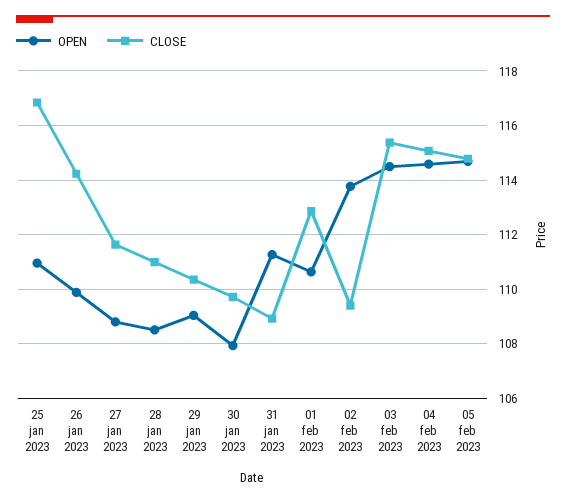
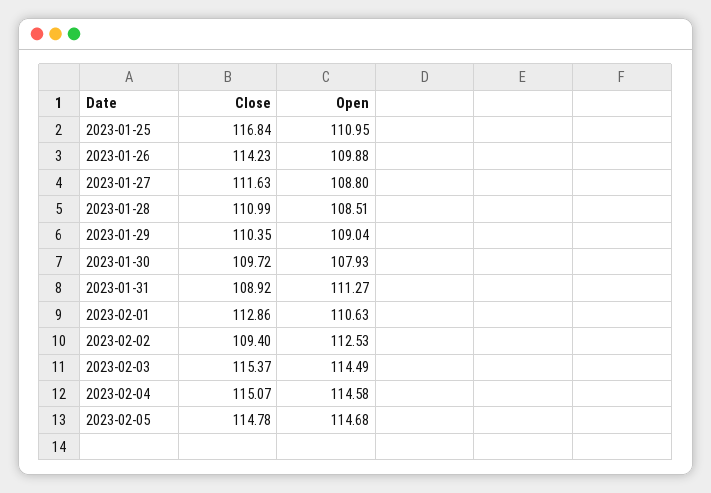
  {
    "OPEN": {
      "25 jan 2023": 110.95,
      "26 jan 2023": 109.88,
      "27 jan 2023": 108.8,
      "28 jan 2023": 108.51,
      "29 jan 2023": 109.04,
      "30 jan 2023": 107.93,
      "31 jan 2023": 111.27,
      "01 feb 2023": 110.63,
-     "02 feb 2023": 113.75,
+     "02 feb 2023": 112.53,
      "03 feb 2023": 114.49,
      "04 feb 2023": 114.58,
      "05 feb 2023": 114.68
    },
    "CLOSE": {
      "25 jan 2023": 116.84,
      "26 jan 2023": 114.23,
      "27 jan 2023": 111.63,
      "28 jan 2023": 110.99,
      "29 jan 2023": 110.35,
      "30 jan 2023": 109.72,
      "31 jan 2023": 108.92,
      "01 feb 2023": 112.86,
      "02 feb 2023": 109.4,
      "03 feb 2023": 115.37,
      "04 feb 2023": 115.07,
      "05 feb 2023": 114.78
    }
  }

